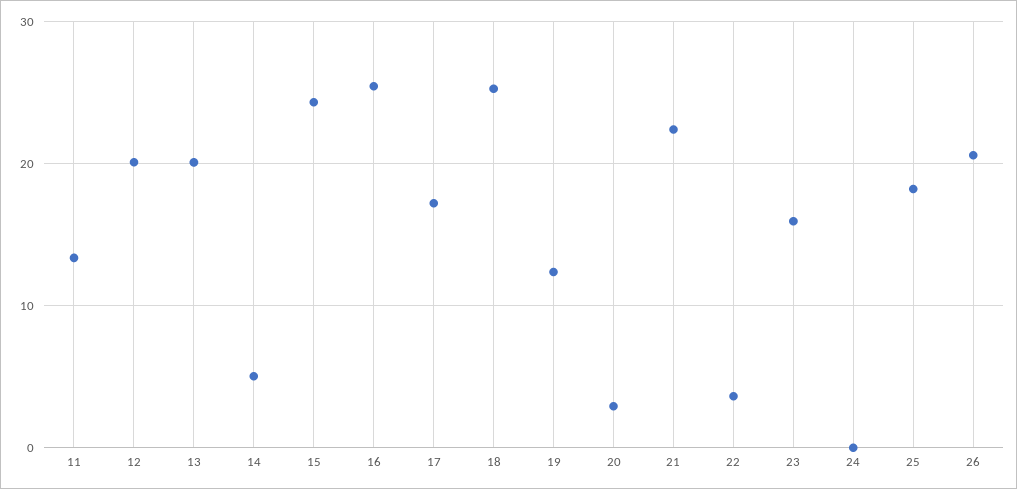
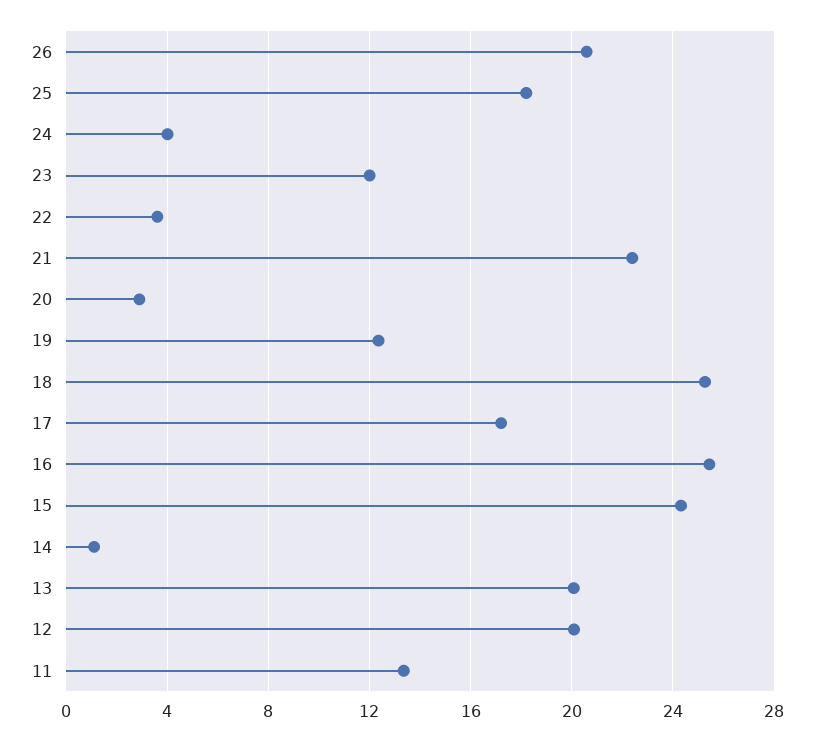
  {
    "11": 13.5,
    "12": 20,
    "13": 20,
-   "14": 5,
+   "14": 1,
    "15": 24.5,
    "16": 25.5,
    "17": 17,
    "18": 25.5,
    "19": 12.5,
    "20": 3,
    "21": 22.5,
    "22": 3.5,
-   "23": 16,
+   "23": 12,
-   "24": 0,
+   "24": 4,
    "25": 18,
    "26": 20.5
  }

